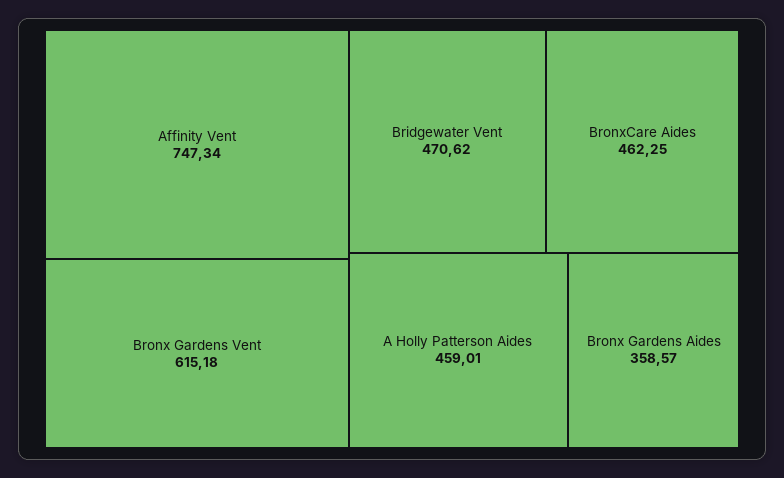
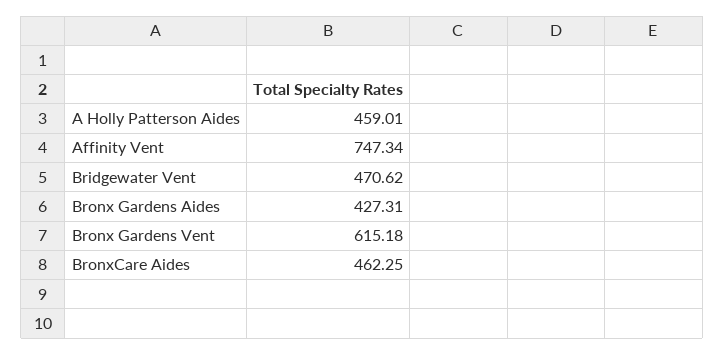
  {
    "Affinity Vent": 747.34,
    "Bronx Gardens Vent": 615.18,
    "Bridgewater Vent": 470.62,
    "BronxCare Aides": 462.25,
    "A Holly Patterson Aides": 459.01,
-   "Bronx Gardens Aides": 358.57
+   "Bronx Gardens Aides": 427.31
  }

